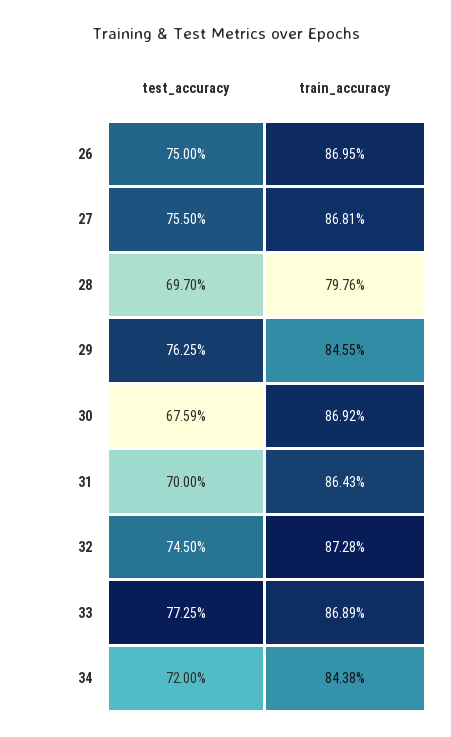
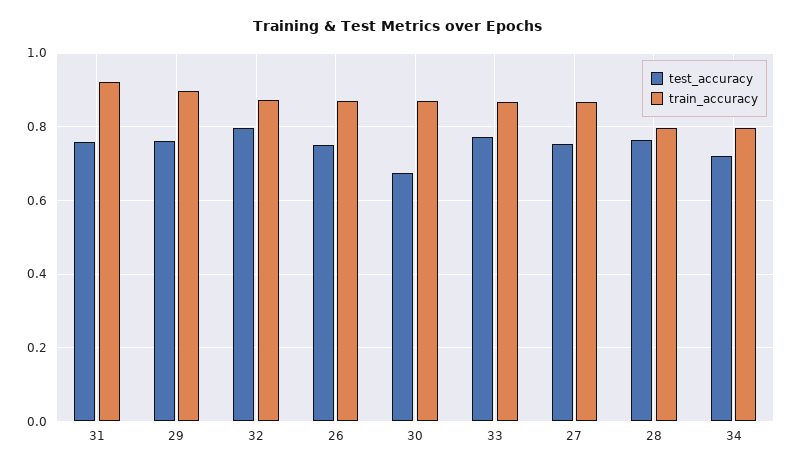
  {
    "test_accuracy": {
      "26": 0.75,
      "27": 0.755,
-     "28": 0.697,
+     "28": 0.76,
      "29": 0.7625,
      "30": 0.6759,
-     "31": 0.7,
+     "31": 0.76,
-     "32": 0.745,
+     "32": 0.8,
      "33": 0.7725,
      "34": 0.72
    },
    "train_accuracy": {
      "26": 0.8695,
      "27": 0.8681,
      "28": 0.7976,
-     "29": 0.8455,
+     "29": 0.9,
      "30": 0.8692,
-     "31": 0.8643,
+     "31": 0.92,
      "32": 0.8728,
      "33": 0.8689,
-     "34": 0.8438
+     "34": 0.8
    }
  }

